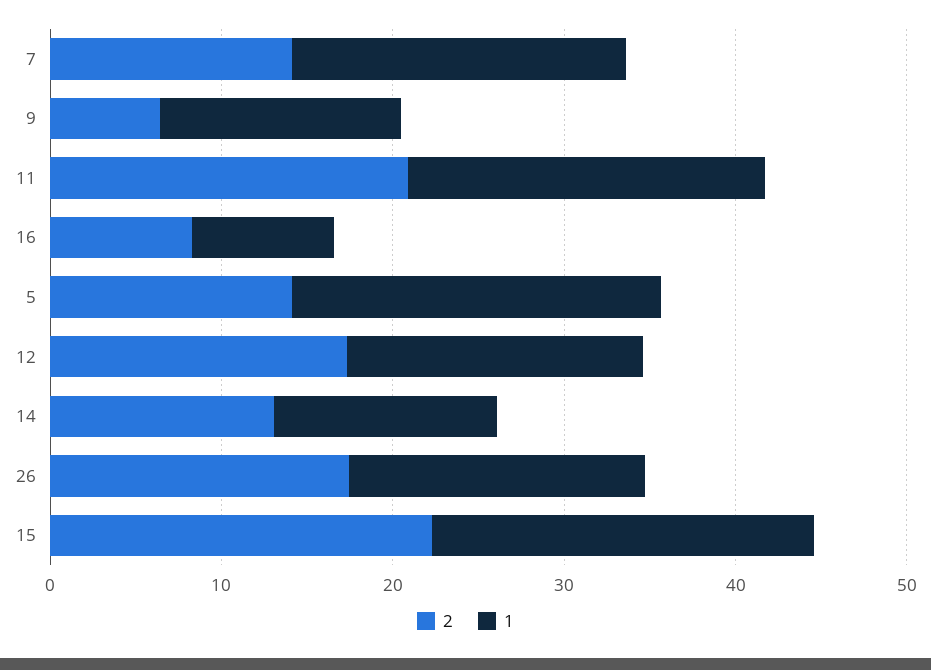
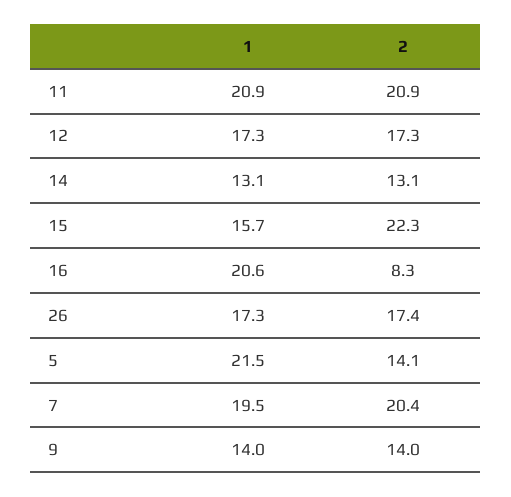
  {
    "2": {
-     "7": 14,
+     "7": 20.4,
-     "9": 6,
+     "9": 14,
      "11": 20.9,
      "16": 8.3,
      "5": 14.1,
      "12": 17.3,
      "14": 13.1,
      "26": 17.4,
      "15": 22.3
    },
    "1": {
      "7": 19.5,
      "9": 14,
      "11": 20.9,
-     "16": 8,
+     "16": 20.6,
      "5": 21.5,
      "12": 17.3,
      "14": 13.1,
      "26": 17.3,
-     "15": 22
+     "15": 15.7
    }
  }

